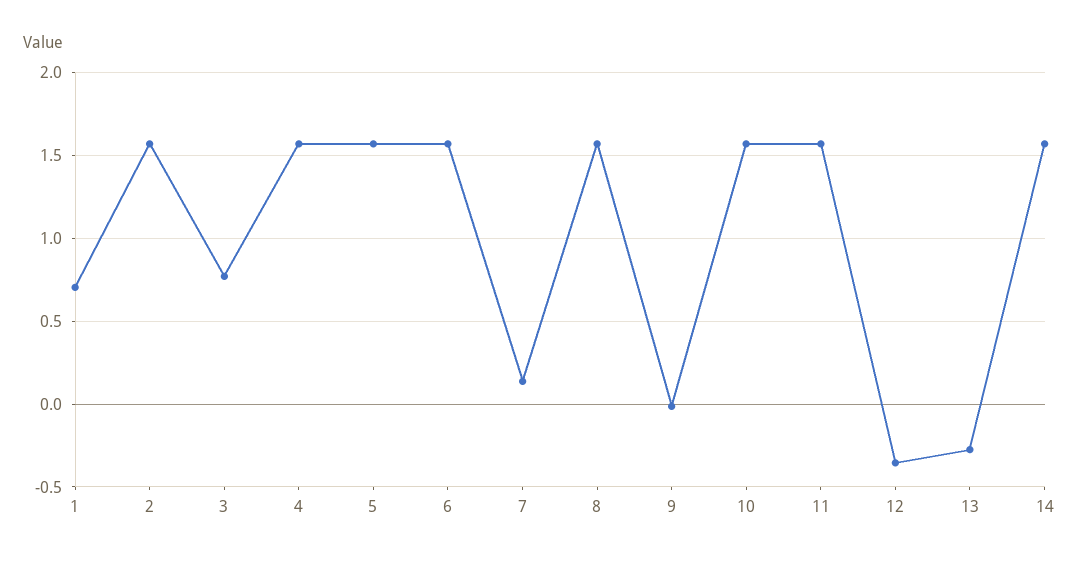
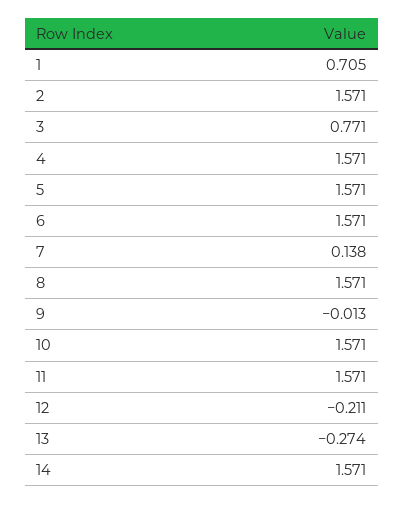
  {
    "1": 0.705,
    "2": 1.571,
    "3": 0.771,
    "4": 1.571,
    "5": 1.571,
    "6": 1.571,
    "7": 0.138,
    "8": 1.571,
    "9": -0.013,
    "10": 1.571,
    "11": 1.571,
-   "12": -0.35,
+   "12": -0.211,
    "13": -0.274,
    "14": 1.571
  }

